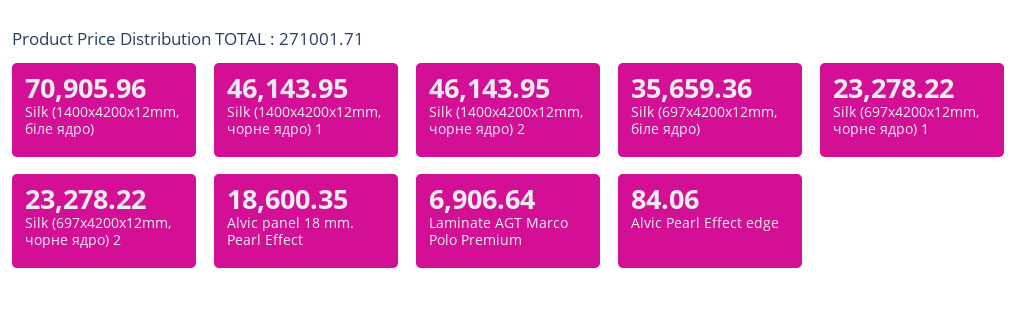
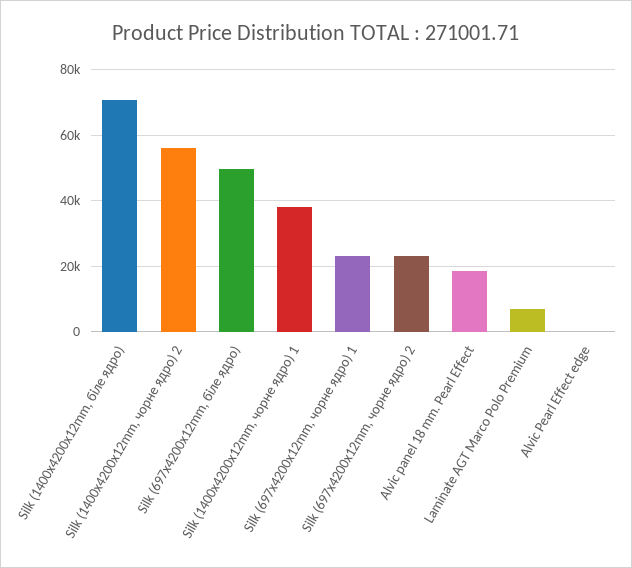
  {
    "Silk (1400x4200x12mm, біле ядро)": 70905.96,
-   "Silk (1400x4200x12mm, чорне ядро) 1": 46143.95,
+   "Silk (1400x4200x12mm, чорне ядро) 1": 38000,
-   "Silk (1400x4200x12mm, чорне ядро) 2": 46143.95,
+   "Silk (1400x4200x12mm, чорне ядро) 2": 56000,
-   "Silk (697x4200x12mm, біле ядро)": 35659.36,
+   "Silk (697x4200x12mm, біле ядро)": 50000,
    "Silk (697x4200x12mm, чорне ядро) 1": 23278.22,
    "Silk (697x4200x12mm, чорне ядро) 2": 23278.22,
    "Alvic panel 18 mm. Pearl Effect": 18600.35,
    "Laminate AGT Marco Polo Premium": 6906.64,
    "Alvic Pearl Effect edge": 84.06
  }

